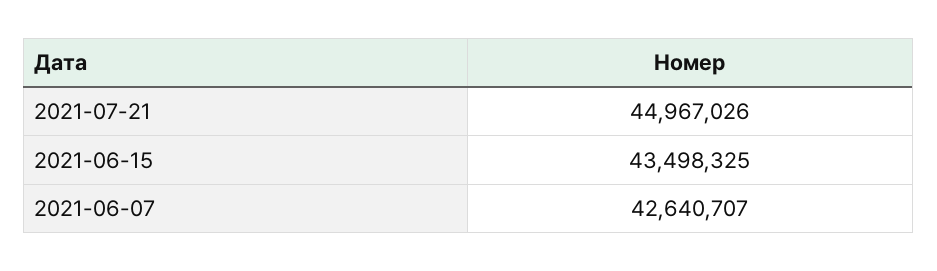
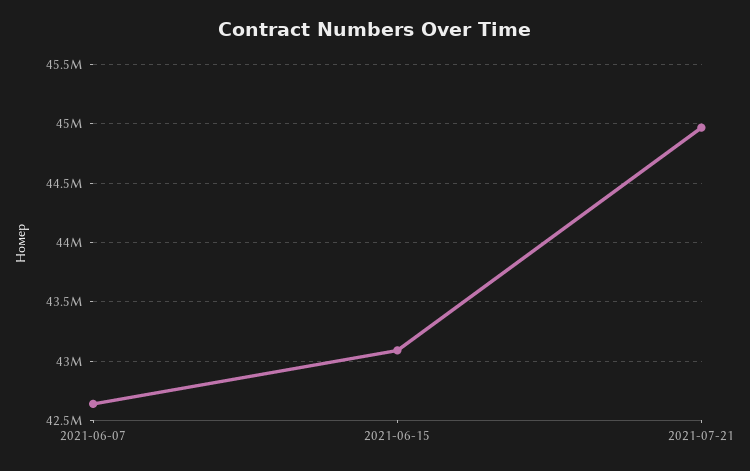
  {
    "2021-07-21": 44967026,
-   "2021-06-15": 43498325,
+   "2021-06-15": 43100000,
    "2021-06-07": 42640707
  }

